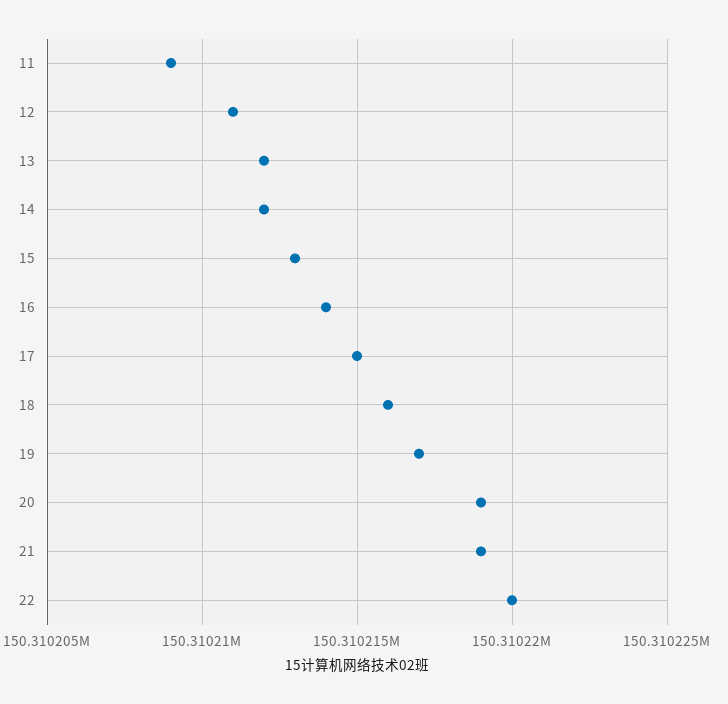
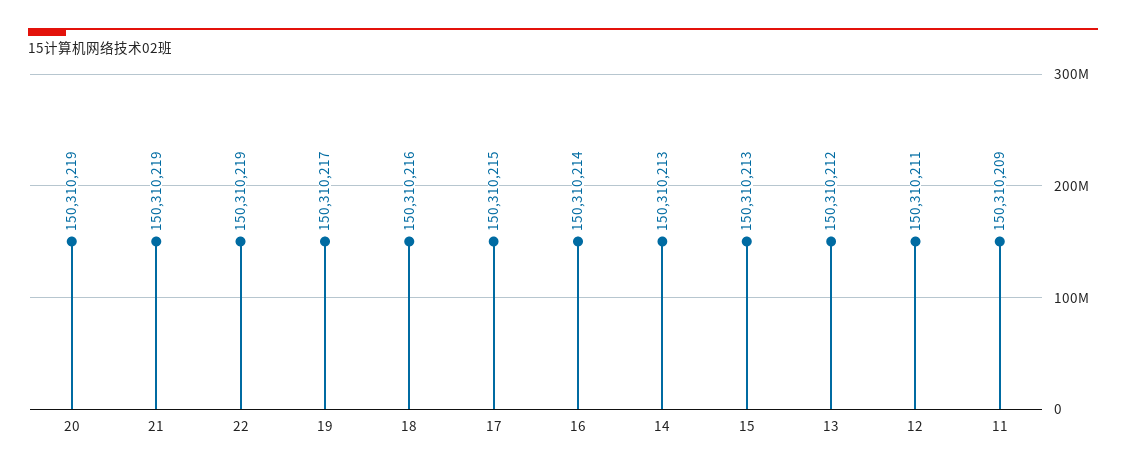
  {
    "11": 150310209,
    "12": 150310211,
    "13": 150310212,
-   "14": 150310212,
+   "14": 150310213,
    "15": 150310213,
    "16": 150310214,
    "17": 150310215,
    "18": 150310216,
    "19": 150310217,
    "20": 150310219,
    "21": 150310219,
-   "22": 150310220
+   "22": 150310219
  }

